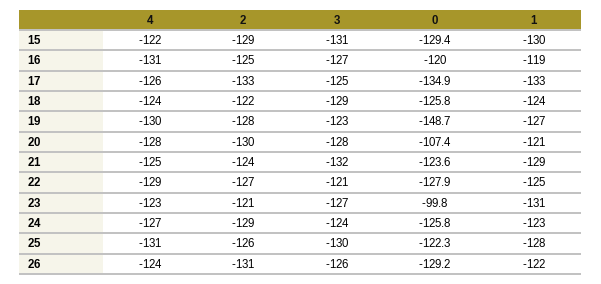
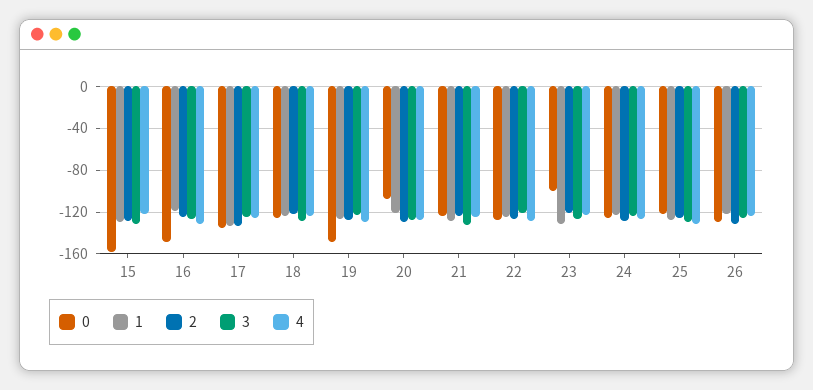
  {
    "4": {
      "15": -122,
      "16": -131,
      "17": -126,
      "18": -124,
      "19": -130,
      "20": -128,
      "21": -125,
      "22": -129,
      "23": -123,
      "24": -127,
      "25": -131,
      "26": -124
    },
    "2": {
      "15": -129,
      "16": -125,
      "17": -133,
      "18": -122,
      "19": -128,
      "20": -130,
      "21": -124,
      "22": -127,
      "23": -121,
      "24": -129,
      "25": -126,
      "26": -131
    },
    "3": {
      "15": -131,
      "16": -127,
      "17": -125,
      "18": -129,
      "19": -123,
      "20": -128,
      "21": -132,
      "22": -121,
      "23": -127,
      "24": -124,
      "25": -130,
      "26": -126
    },
    "0": {
-     "15": -129.4,
+     "15": -160,
-     "16": -120,
+     "16": -150,
      "17": -134.9,
      "18": -125.8,
      "19": -148.7,
      "20": -107.4,
      "21": -123.6,
      "22": -127.9,
      "23": -99.8,
      "24": -125.8,
      "25": -122.3,
      "26": -129.2
    },
    "1": {
      "15": -130,
      "16": -119,
      "17": -133,
      "18": -124,
      "19": -127,
      "20": -121,
      "21": -129,
      "22": -125,
      "23": -131,
      "24": -123,
      "25": -128,
      "26": -122
    }
  }

